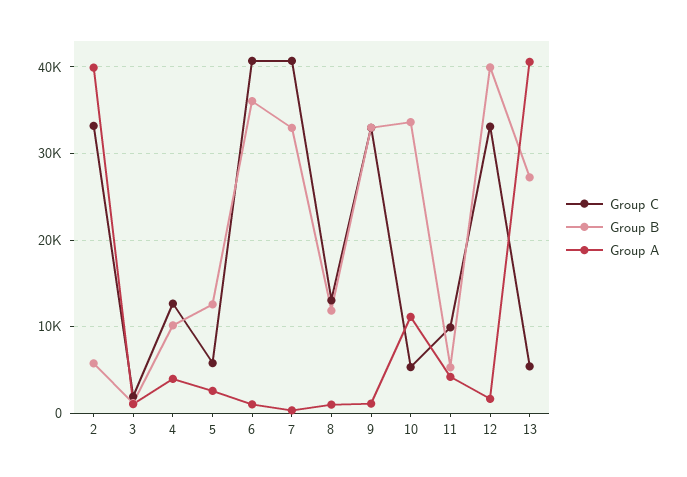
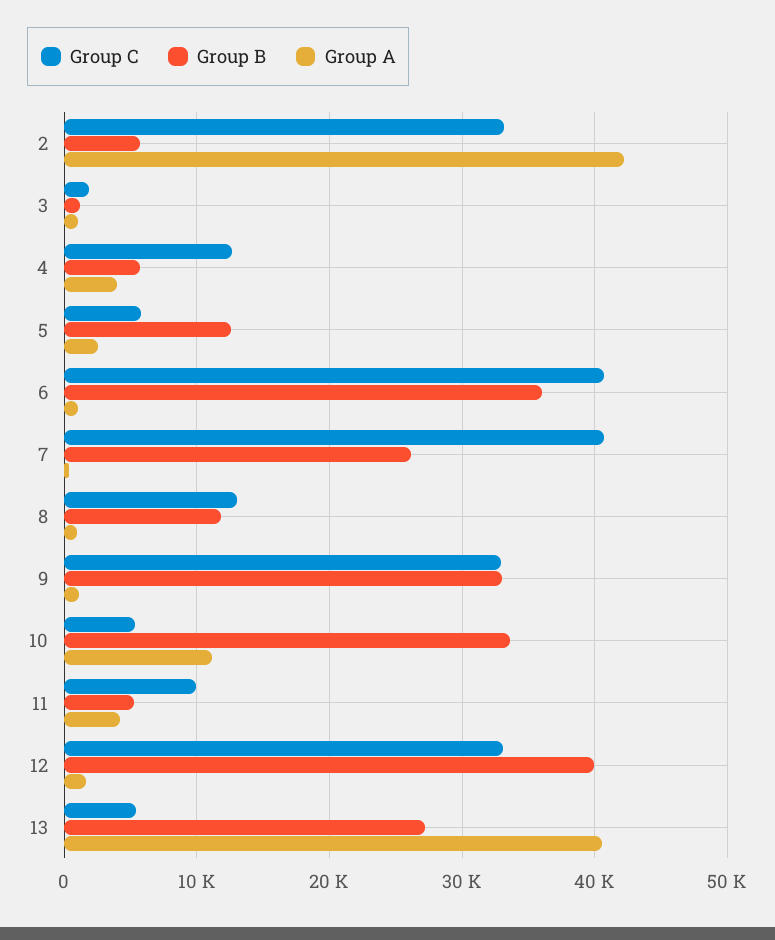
  {
    "Group C": {
      "2": 33000,
      "3": 2000,
      "4": 13000,
      "5": 6000,
      "6": 41000,
      "7": 41000,
      "8": 13000,
      "9": 33000,
      "10": 5000,
      "11": 10000,
      "12": 33000,
      "13": 5000
    },
    "Group B": {
      "2": 6000,
      "3": 1000,
-     "4": 10000,
+     "4": 6000,
      "5": 13000,
      "6": 36000,
-     "7": 33000,
+     "7": 26000,
      "8": 12000,
      "9": 33000,
      "10": 34000,
      "11": 5000,
      "12": 40000,
      "13": 27000
    },
    "Group A": {
-     "2": 40000,
+     "2": 42000,
      "3": 1000,
      "4": 4000,
      "5": 3000,
      "6": 1000,
      "7": 0,
      "8": 1000,
      "9": 1000,
      "10": 11000,
      "11": 4000,
      "12": 2000,
      "13": 41000
    }
  }

